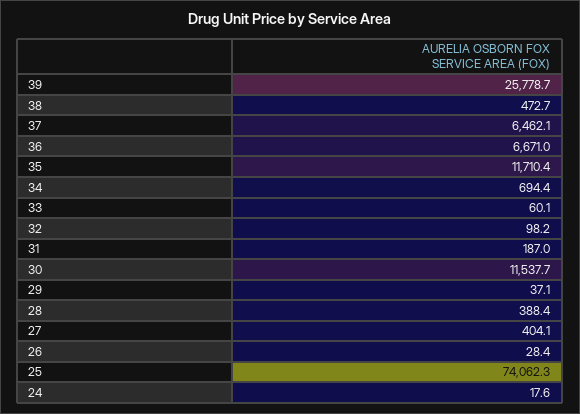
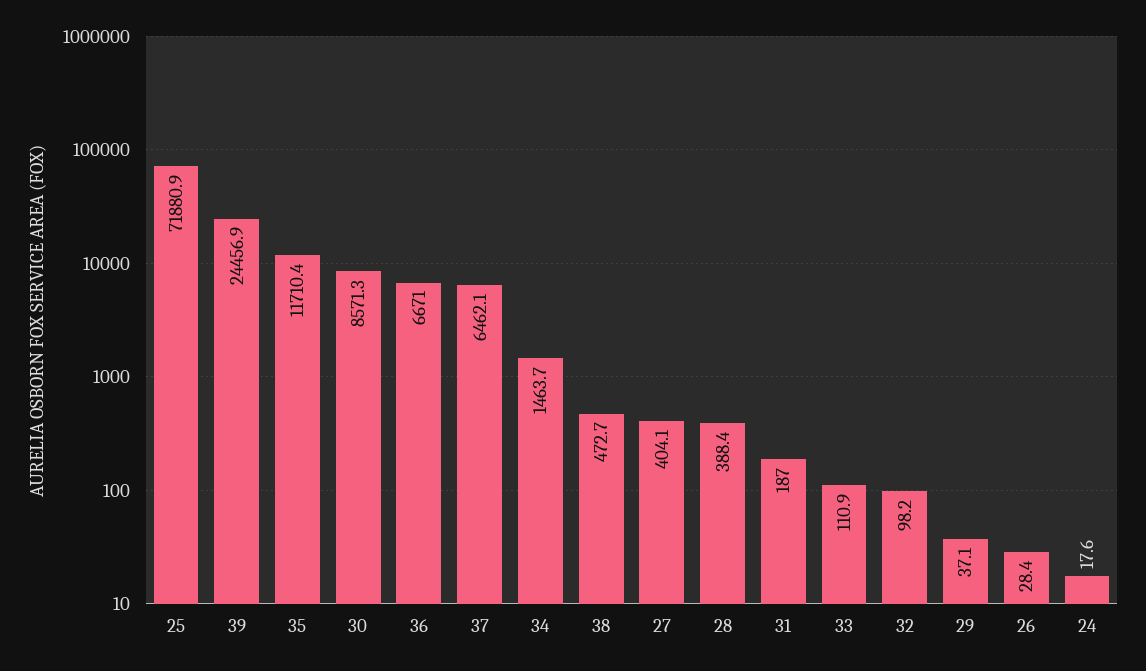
  {
-   "39": 25778.7,
+   "39": 24456.9,
    "38": 472.7,
    "37": 6462.1,
    "36": 6671,
    "35": 11710.4,
-   "34": 694.4,
+   "34": 1463.7,
-   "33": 60.1,
+   "33": 110.9,
    "32": 98.2,
    "31": 187,
-   "30": 11537.7,
+   "30": 8571.3,
    "29": 37.1,
    "28": 388.4,
    "27": 404.1,
    "26": 28.4,
-   "25": 74062.3,
+   "25": 71880.9,
    "24": 17.6
  }

